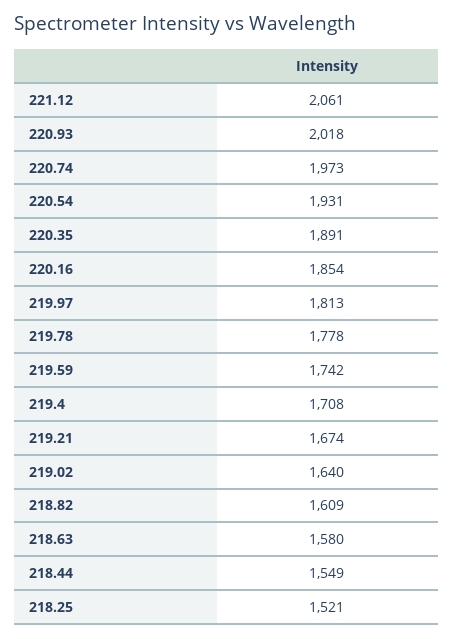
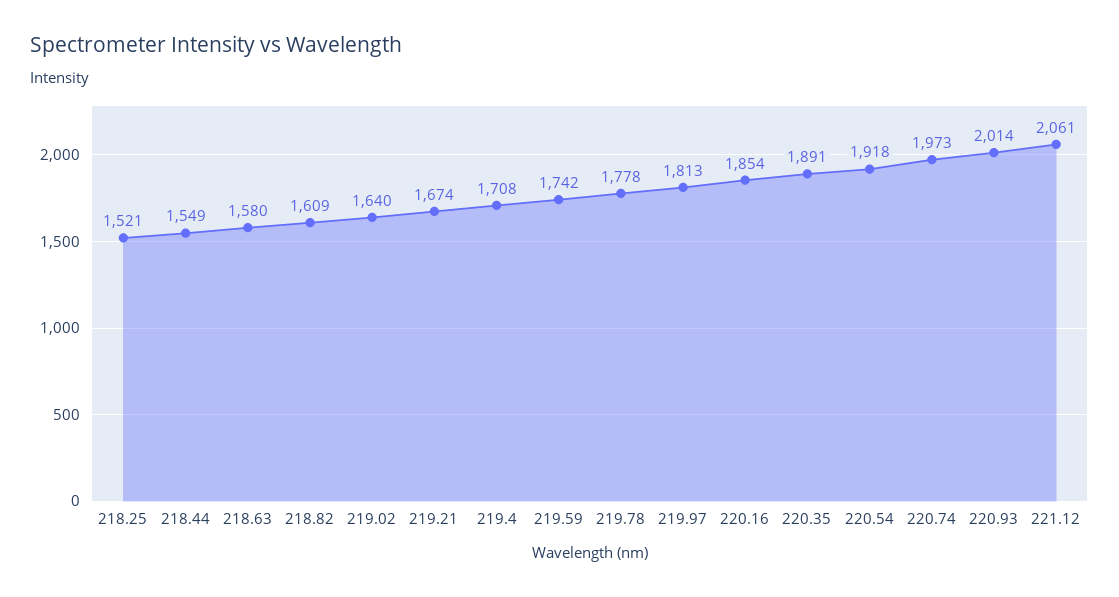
  {
    "221.12": 2061,
-   "220.93": 2018,
+   "220.93": 2014,
    "220.74": 1973,
-   "220.54": 1931,
+   "220.54": 1918,
    "220.35": 1891,
    "220.16": 1854,
    "219.97": 1813,
    "219.78": 1778,
    "219.59": 1742,
    "219.4": 1708,
    "219.21": 1674,
    "219.02": 1640,
    "218.82": 1609,
    "218.63": 1580,
    "218.44": 1549,
    "218.25": 1521
  }

